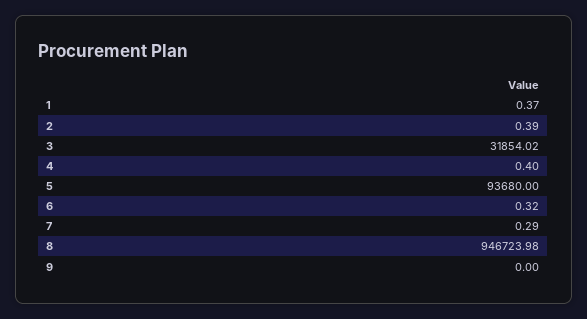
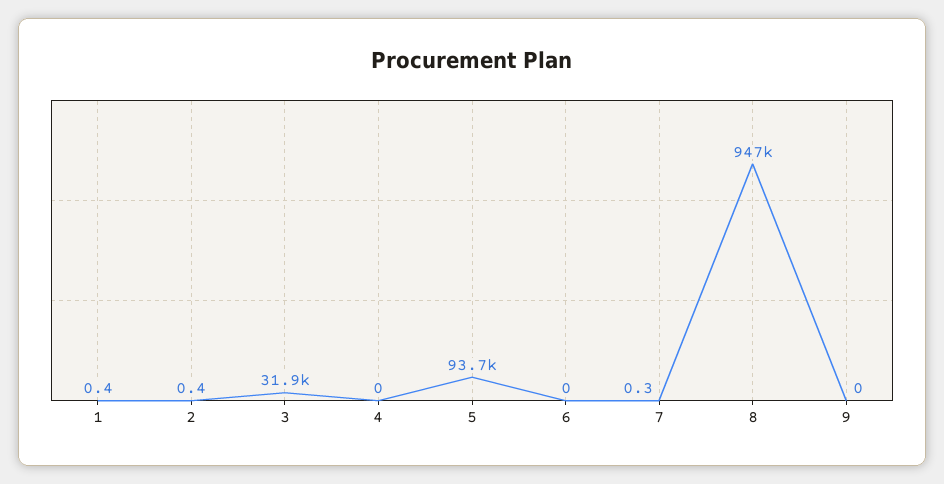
  {
    "1": 0.37,
    "2": 0.39,
    "3": 31854.02,
-   "4": 0.4,
+   "4": 0,
    "5": 93680,
-   "6": 0.32,
+   "6": 0,
    "7": 0.29,
    "8": 946723.98,
    "9": 0
  }

